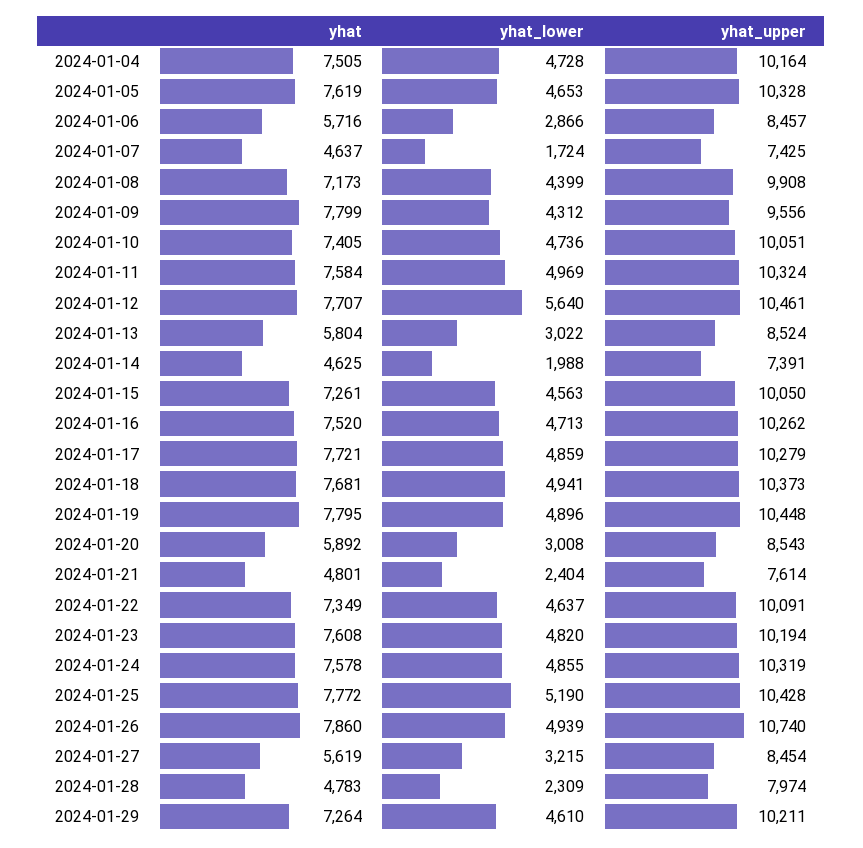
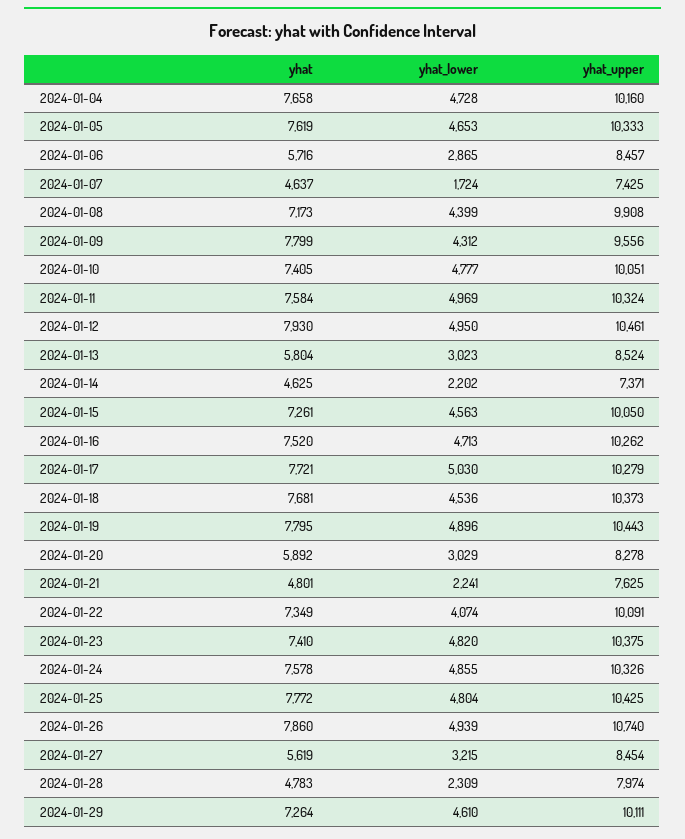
  {
    "yhat": {
-     "2024-01-04": 7505,
+     "2024-01-04": 7658,
      "2024-01-05": 7619,
      "2024-01-06": 5716,
      "2024-01-07": 4637,
      "2024-01-08": 7173,
      "2024-01-09": 7799,
      "2024-01-10": 7405,
      "2024-01-11": 7584,
-     "2024-01-12": 7707,
+     "2024-01-12": 7930,
      "2024-01-13": 5804,
      "2024-01-14": 4625,
      "2024-01-15": 7261,
      "2024-01-16": 7520,
      "2024-01-17": 7721,
      "2024-01-18": 7681,
      "2024-01-19": 7795,
      "2024-01-20": 5892,
      "2024-01-21": 4801,
      "2024-01-22": 7349,
-     "2024-01-23": 7608,
+     "2024-01-23": 7410,
      "2024-01-24": 7578,
      "2024-01-25": 7772,
      "2024-01-26": 7860,
      "2024-01-27": 5619,
      "2024-01-28": 4783,
      "2024-01-29": 7264
    },
    "yhat_lower": {
      "2024-01-04": 4728,
      "2024-01-05": 4653,
-     "2024-01-06": 2866,
+     "2024-01-06": 2865,
      "2024-01-07": 1724,
      "2024-01-08": 4399,
      "2024-01-09": 4312,
-     "2024-01-10": 4736,
+     "2024-01-10": 4777,
      "2024-01-11": 4969,
-     "2024-01-12": 5640,
+     "2024-01-12": 4950,
-     "2024-01-13": 3022,
+     "2024-01-13": 3023,
-     "2024-01-14": 1988,
+     "2024-01-14": 2202,
      "2024-01-15": 4563,
      "2024-01-16": 4713,
-     "2024-01-17": 4859,
+     "2024-01-17": 5030,
-     "2024-01-18": 4941,
+     "2024-01-18": 4536,
      "2024-01-19": 4896,
-     "2024-01-20": 3008,
+     "2024-01-20": 3029,
-     "2024-01-21": 2404,
+     "2024-01-21": 2241,
-     "2024-01-22": 4637,
+     "2024-01-22": 4074,
      "2024-01-23": 4820,
      "2024-01-24": 4855,
-     "2024-01-25": 5190,
+     "2024-01-25": 4804,
      "2024-01-26": 4939,
      "2024-01-27": 3215,
      "2024-01-28": 2309,
      "2024-01-29": 4610
    },
    "yhat_upper": {
-     "2024-01-04": 10164,
+     "2024-01-04": 10160,
-     "2024-01-05": 10328,
+     "2024-01-05": 10333,
      "2024-01-06": 8457,
      "2024-01-07": 7425,
      "2024-01-08": 9908,
      "2024-01-09": 9556,
      "2024-01-10": 10051,
      "2024-01-11": 10324,
      "2024-01-12": 10461,
      "2024-01-13": 8524,
-     "2024-01-14": 7391,
+     "2024-01-14": 7371,
      "2024-01-15": 10050,
      "2024-01-16": 10262,
      "2024-01-17": 10279,
      "2024-01-18": 10373,
-     "2024-01-19": 10448,
+     "2024-01-19": 10443,
-     "2024-01-20": 8543,
+     "2024-01-20": 8278,
-     "2024-01-21": 7614,
+     "2024-01-21": 7625,
      "2024-01-22": 10091,
-     "2024-01-23": 10194,
+     "2024-01-23": 10375,
-     "2024-01-24": 10319,
+     "2024-01-24": 10326,
-     "2024-01-25": 10428,
+     "2024-01-25": 10425,
      "2024-01-26": 10740,
      "2024-01-27": 8454,
      "2024-01-28": 7974,
-     "2024-01-29": 10211
+     "2024-01-29": 10111
    }
  }

